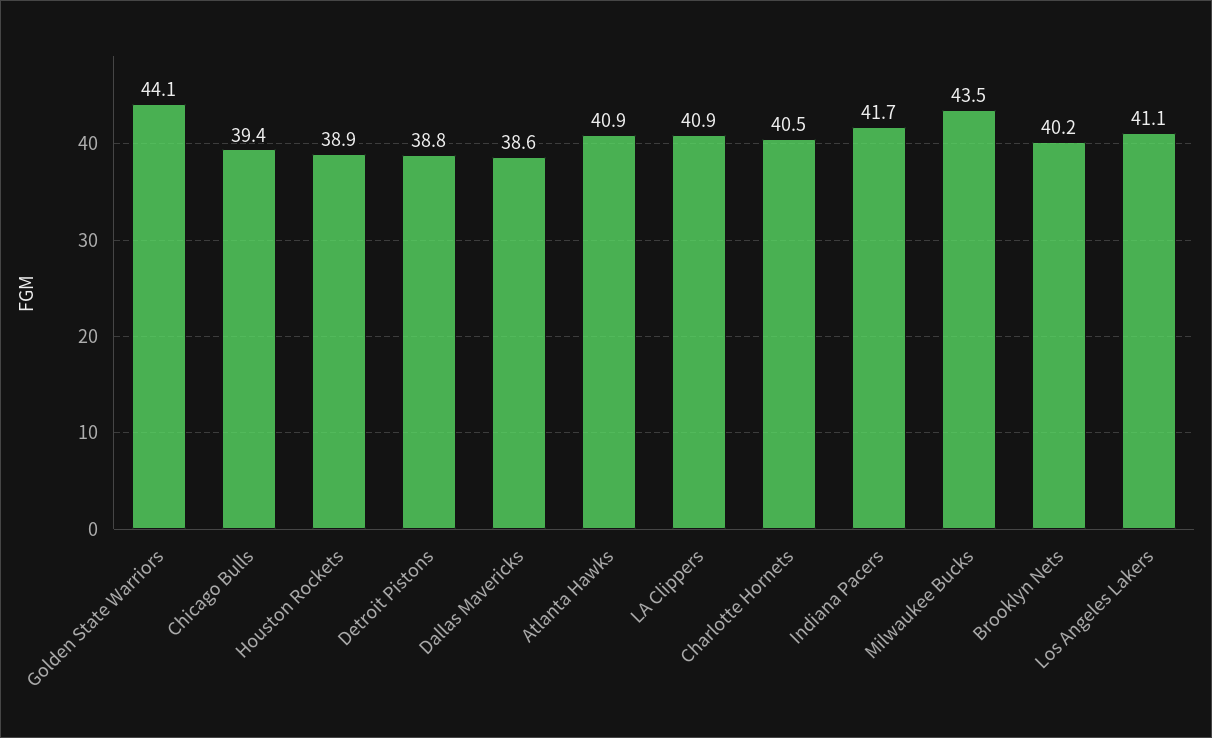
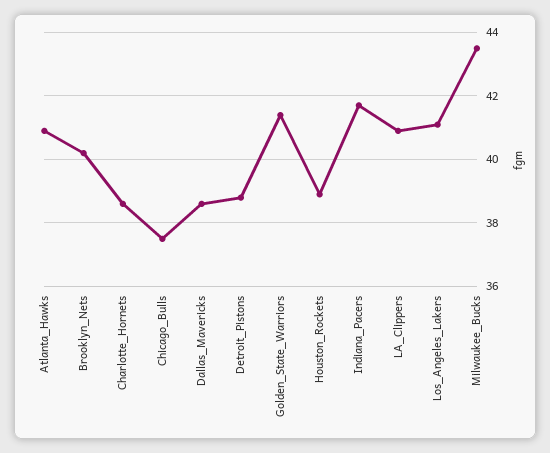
  {
-   "Golden State Warriors": 44.1,
+   "Golden State Warriors": 41.5,
-   "Chicago Bulls": 39.4,
+   "Chicago Bulls": 37.5,
    "Houston Rockets": 38.9,
    "Detroit Pistons": 38.8,
    "Dallas Mavericks": 38.6,
    "Atlanta Hawks": 40.9,
    "LA Clippers": 40.9,
-   "Charlotte Hornets": 40.5,
+   "Charlotte Hornets": 38.5,
    "Indiana Pacers": 41.7,
    "Milwaukee Bucks": 43.5,
    "Brooklyn Nets": 40.2,
    "Los Angeles Lakers": 41.1
  }

